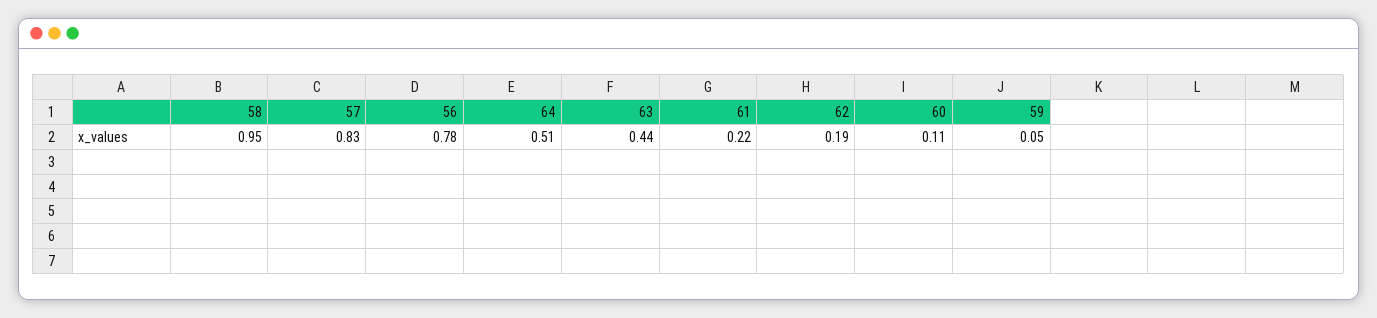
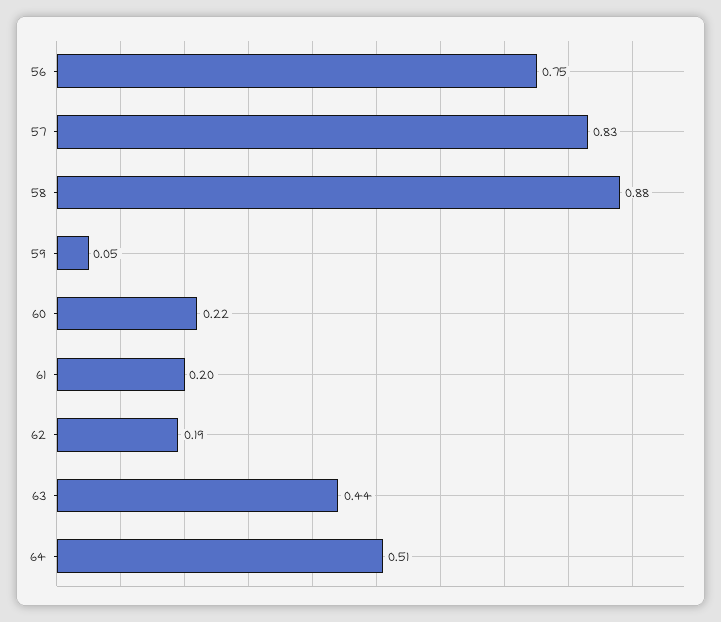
  {
-   "58": 0.95,
+   "58": 0.88,
    "57": 0.83,
-   "56": 0.78,
+   "56": 0.75,
    "64": 0.51,
    "63": 0.44,
-   "61": 0.22,
+   "61": 0.2,
    "62": 0.19,
-   "60": 0.11,
+   "60": 0.22,
    "59": 0.05
  }

